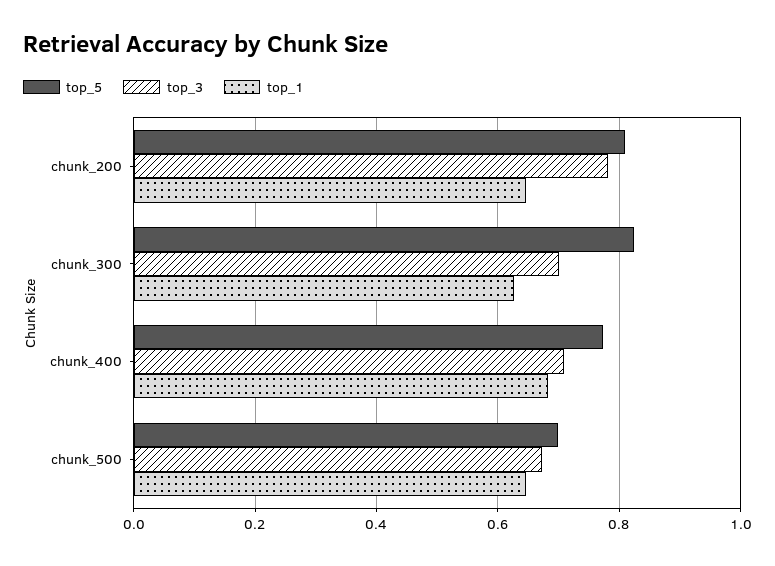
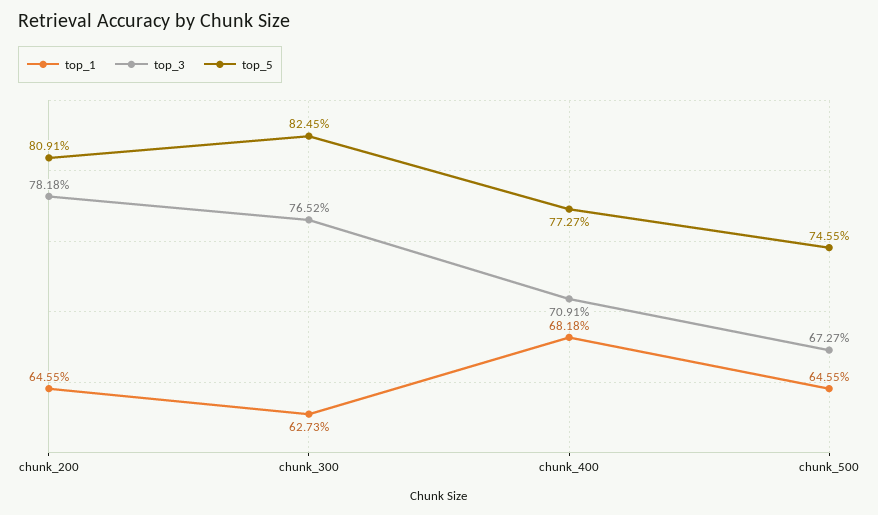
  {
    "top_5": {
      "chunk_200": 0.8091,
      "chunk_300": 0.8245,
      "chunk_400": 0.7727,
-     "chunk_500": 0.7
+     "chunk_500": 0.7455
    },
    "top_3": {
      "chunk_200": 0.7818,
-     "chunk_300": 0.7,
+     "chunk_300": 0.7652,
      "chunk_400": 0.7091,
      "chunk_500": 0.6727
    },
    "top_1": {
      "chunk_200": 0.6455,
      "chunk_300": 0.6273,
      "chunk_400": 0.6818,
      "chunk_500": 0.6455
    }
  }

